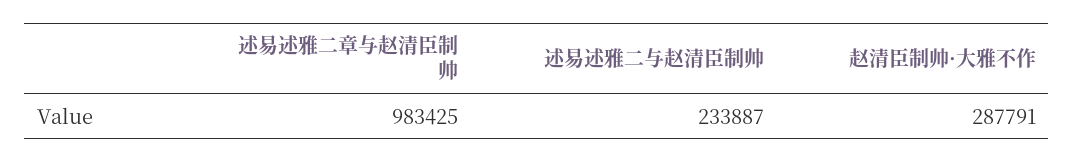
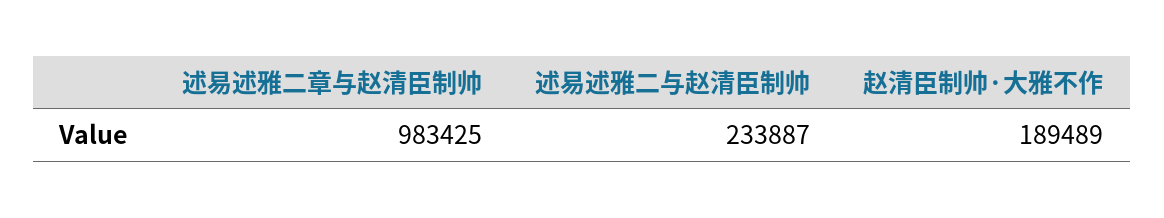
  {
    "述易述雅二章与赵清臣制帅": 983425,
    "述易述雅二与赵清臣制帅": 233887,
-   "赵清臣制帅·大雅不作": 287791
+   "赵清臣制帅·大雅不作": 189489
  }

